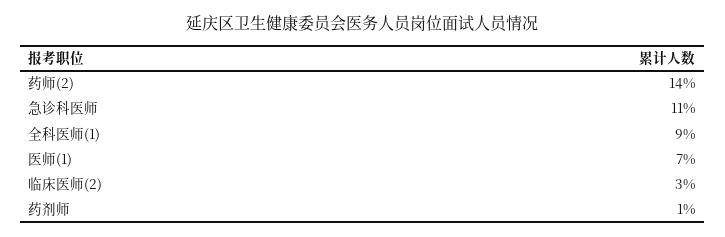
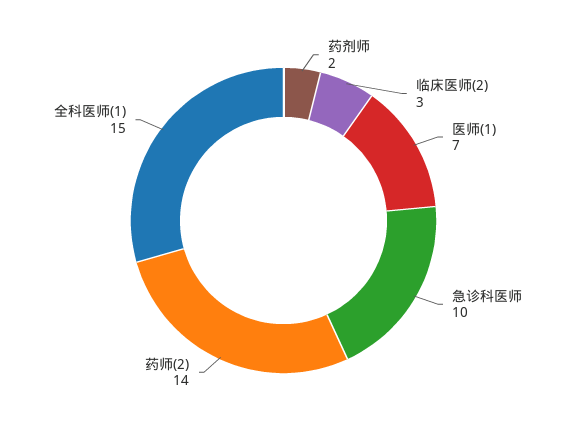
  {
    "药师(2)": 14,
-   "急诊科医师": 11,
+   "急诊科医师": 10,
-   "全科医师(1)": 9,
+   "全科医师(1)": 15,
    "医师(1)": 7,
    "临床医师(2)": 3,
-   "药剂师": 1
+   "药剂师": 2
  }

